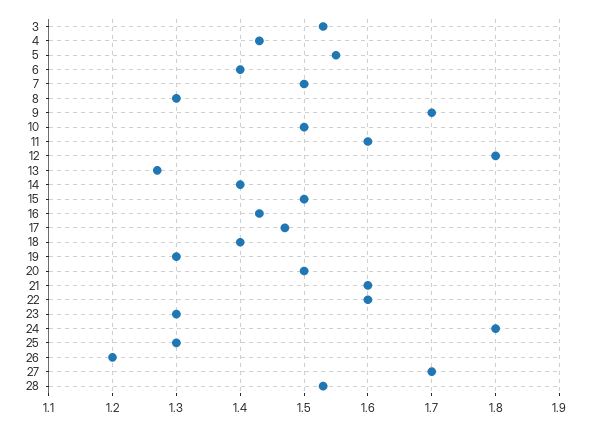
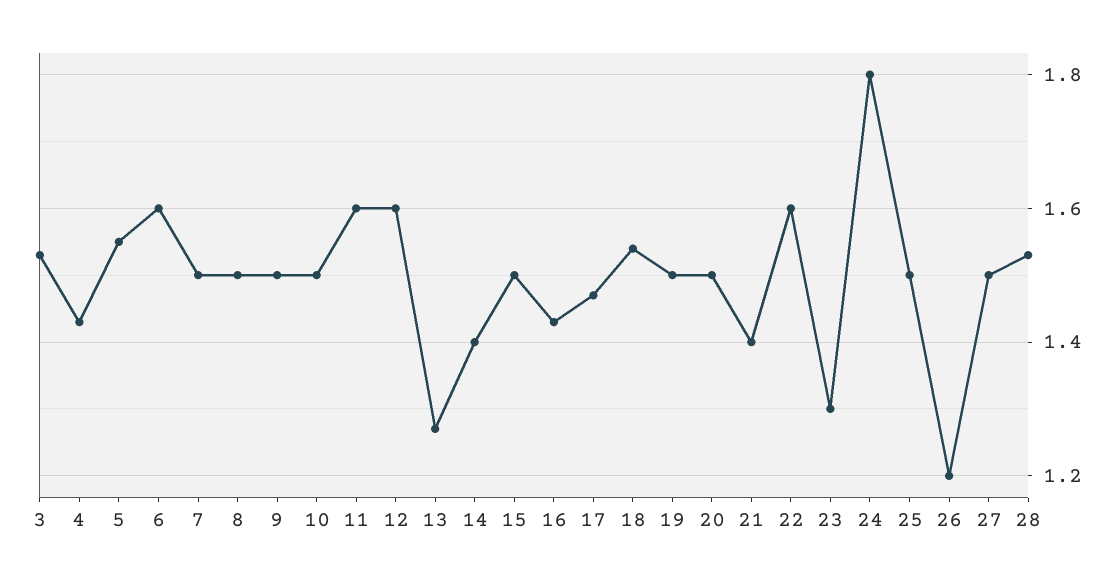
  {
    "3": 1.53,
    "4": 1.43,
    "5": 1.55,
-   "6": 1.4,
+   "6": 1.6,
    "7": 1.5,
-   "8": 1.3,
+   "8": 1.5,
-   "9": 1.7,
+   "9": 1.5,
    "10": 1.5,
    "11": 1.6,
-   "12": 1.8,
+   "12": 1.6,
    "13": 1.27,
    "14": 1.4,
    "15": 1.5,
    "16": 1.43,
    "17": 1.47,
-   "18": 1.4,
+   "18": 1.55,
-   "19": 1.3,
+   "19": 1.5,
    "20": 1.5,
-   "21": 1.6,
+   "21": 1.4,
    "22": 1.6,
    "23": 1.3,
    "24": 1.8,
-   "25": 1.3,
+   "25": 1.5,
    "26": 1.2,
-   "27": 1.7,
+   "27": 1.5,
    "28": 1.53
  }

